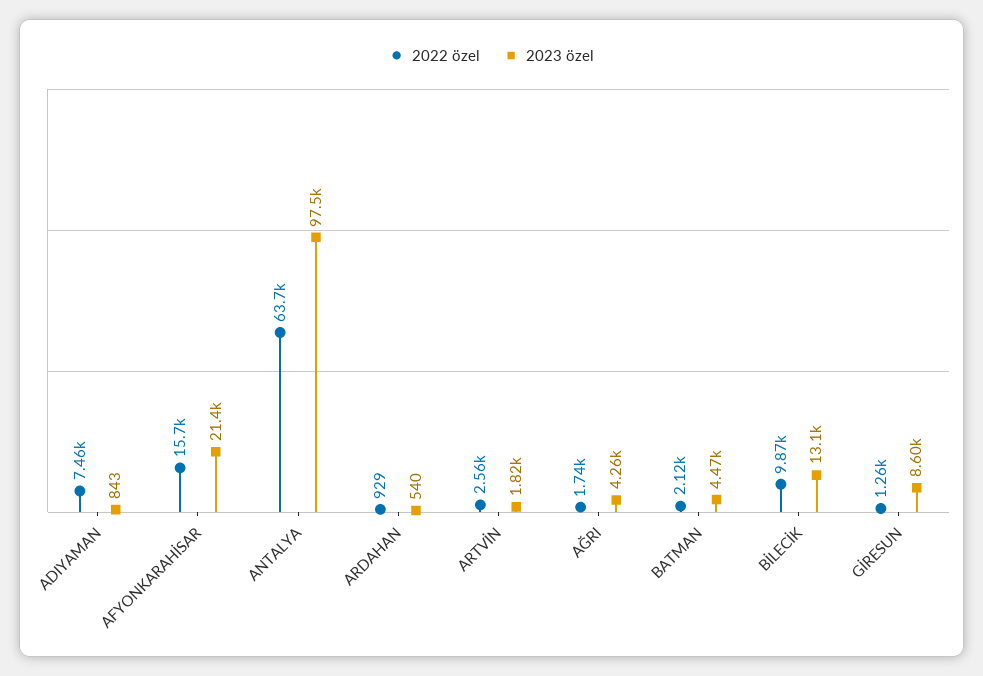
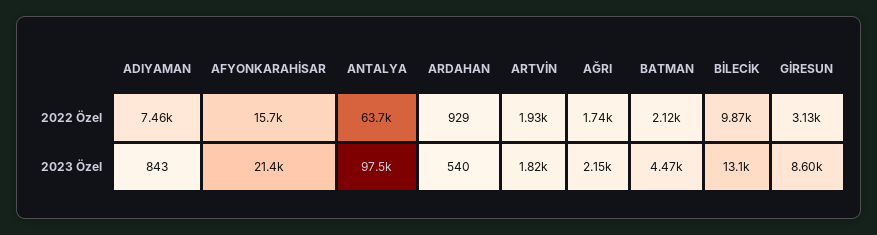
  {
    "2022 özel": {
      "ADIYAMAN": 7460,
      "AFYONKARAHİSAR": 15700,
      "ANTALYA": 63700,
      "ARDAHAN": 929,
-     "ARTVİN": 2560,
+     "ARTVİN": 1930,
      "AĞRI": 1740,
      "BATMAN": 2120,
      "BİLECİK": 9870,
-     "GİRESUN": 1260
+     "GİRESUN": 3130
    },
    "2023 özel": {
      "ADIYAMAN": 843,
      "AFYONKARAHİSAR": 21400,
      "ANTALYA": 97500,
      "ARDAHAN": 540,
      "ARTVİN": 1820,
-     "AĞRI": 4260,
+     "AĞRI": 2150,
      "BATMAN": 4470,
      "BİLECİK": 13100,
      "GİRESUN": 8600
    }
  }

